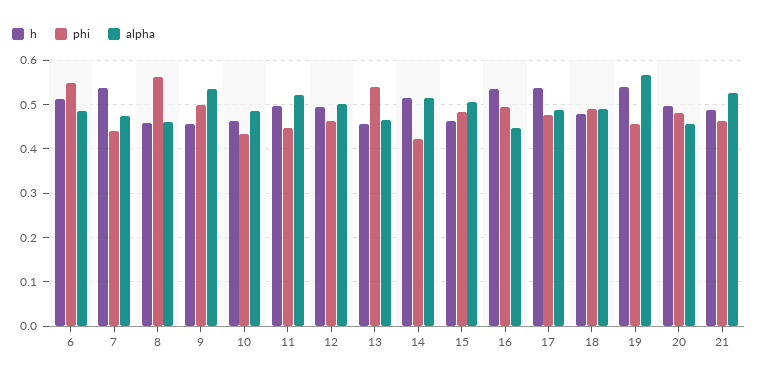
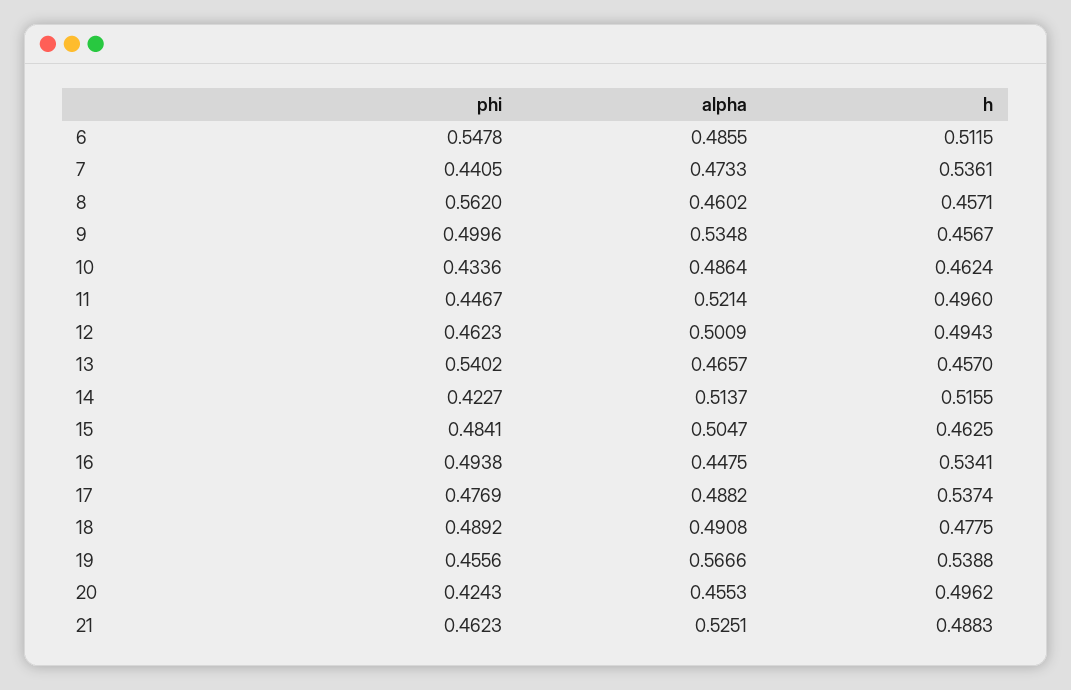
  {
    "h": {
      "6": 0.5115,
      "7": 0.5361,
      "8": 0.4571,
      "9": 0.4567,
      "10": 0.4624,
      "11": 0.496,
      "12": 0.4943,
      "13": 0.457,
      "14": 0.5155,
      "15": 0.4625,
      "16": 0.5341,
      "17": 0.5374,
      "18": 0.4775,
      "19": 0.5388,
      "20": 0.4962,
      "21": 0.4883
    },
    "phi": {
      "6": 0.5478,
      "7": 0.4405,
      "8": 0.562,
      "9": 0.4996,
      "10": 0.4336,
      "11": 0.4467,
      "12": 0.4623,
      "13": 0.5402,
      "14": 0.4227,
      "15": 0.4841,
      "16": 0.4938,
      "17": 0.4769,
      "18": 0.4892,
      "19": 0.4556,
-     "20": 0.48,
+     "20": 0.4243,
      "21": 0.4623
    },
    "alpha": {
      "6": 0.4855,
      "7": 0.4733,
      "8": 0.4602,
      "9": 0.5348,
      "10": 0.4864,
      "11": 0.5214,
      "12": 0.5009,
      "13": 0.4657,
      "14": 0.5137,
      "15": 0.5047,
      "16": 0.4475,
      "17": 0.4882,
      "18": 0.4908,
      "19": 0.5666,
      "20": 0.4553,
      "21": 0.5251
    }
  }

